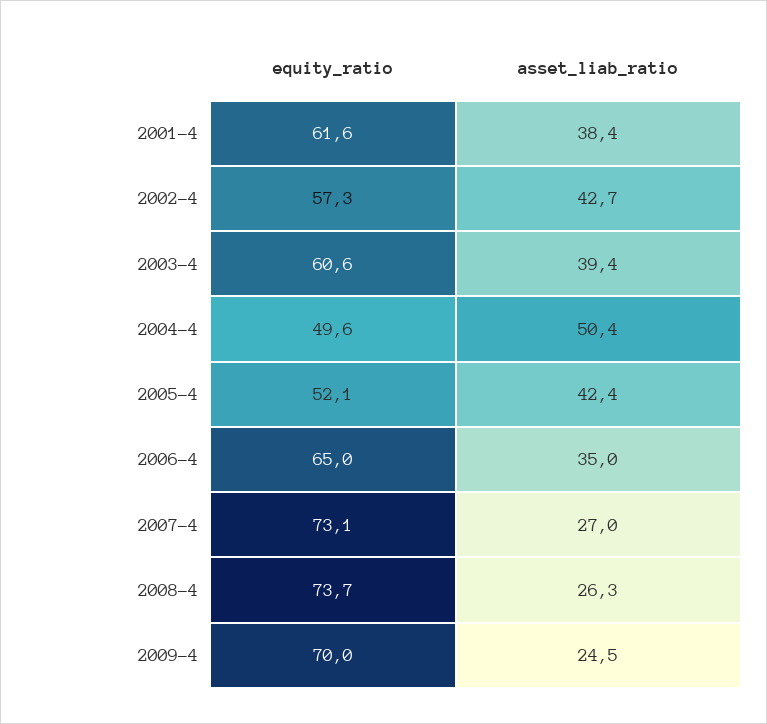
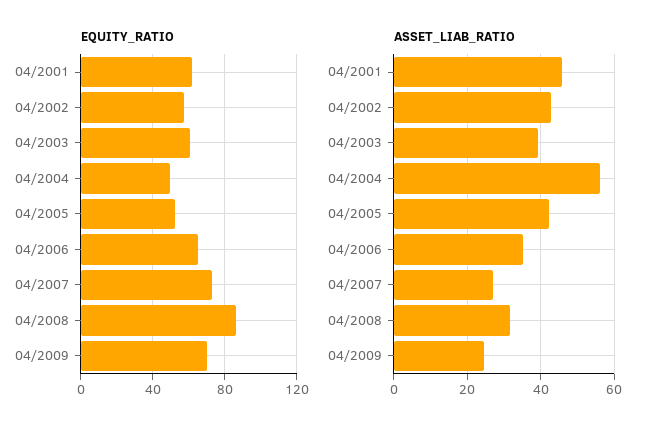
  {
    "equity_ratio": {
      "2001-4": 61.6,
      "2002-4": 57.3,
      "2003-4": 60.6,
      "2004-4": 49.6,
      "2005-4": 52.1,
      "2006-4": 65,
      "2007-4": 73.1,
-     "2008-4": 73.7,
+     "2008-4": 85,
      "2009-4": 70
    },
    "asset_liab_ratio": {
-     "2001-4": 38.4,
+     "2001-4": 46,
      "2002-4": 42.7,
      "2003-4": 39.4,
-     "2004-4": 50.4,
+     "2004-4": 56,
      "2005-4": 42.4,
      "2006-4": 35,
      "2007-4": 27,
-     "2008-4": 26.3,
+     "2008-4": 32,
      "2009-4": 24.5
    }
  }

